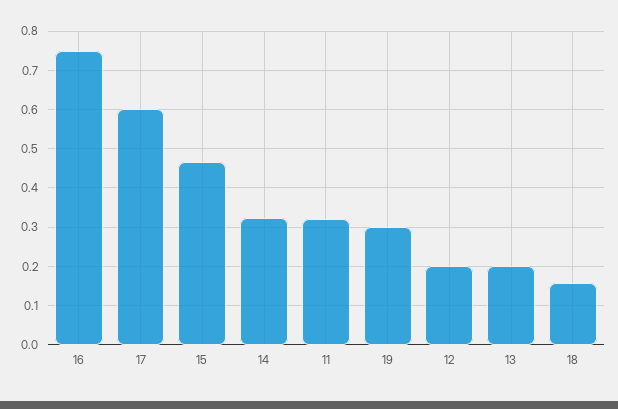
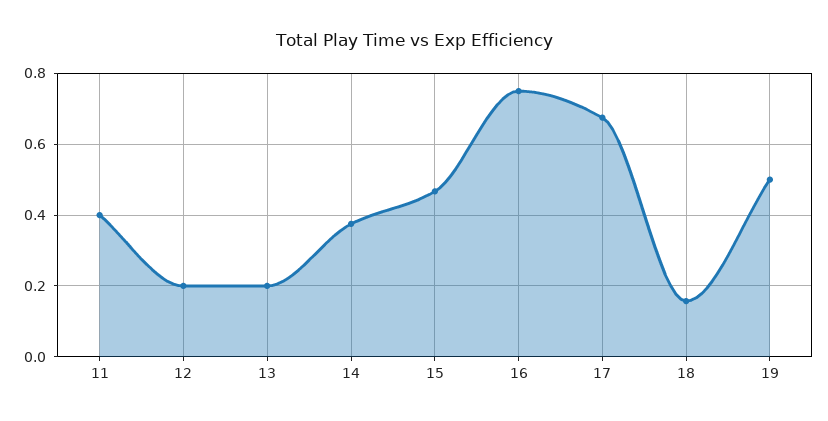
  {
    "16": 0.76,
-   "17": 0.6,
+   "17": 0.68,
    "15": 0.46,
-   "14": 0.32,
+   "14": 0.38,
-   "11": 0.32,
+   "11": 0.4,
-   "19": 0.3,
+   "19": 0.5,
    "12": 0.2,
    "13": 0.2,
    "18": 0.16
  }

